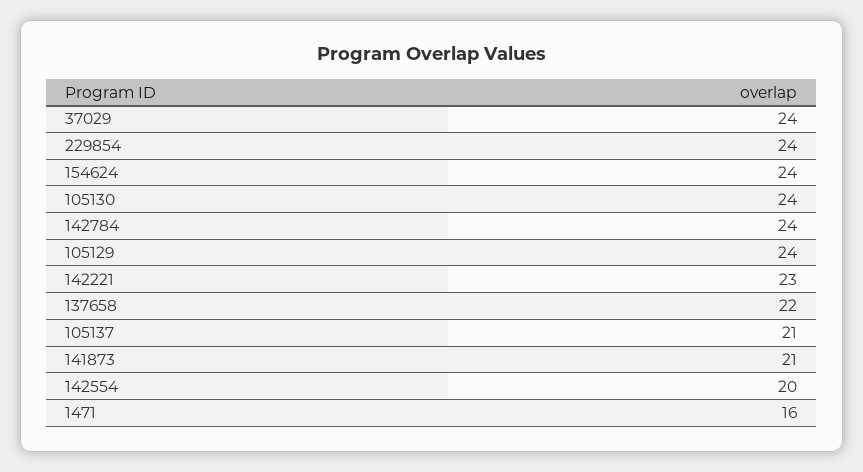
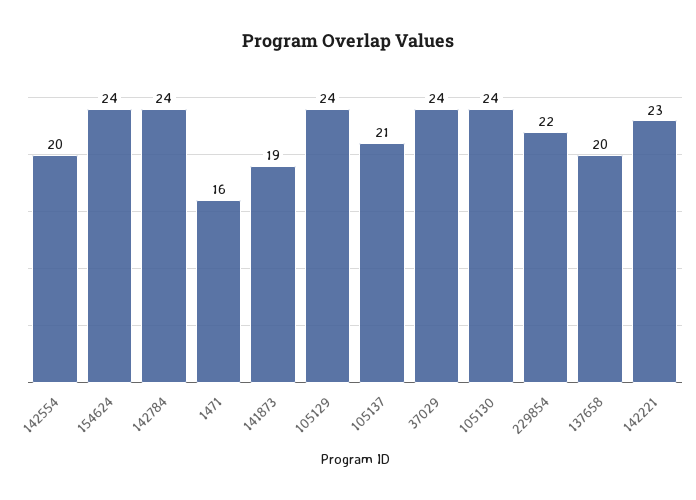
  {
    "37029": 24,
-   "229854": 24,
+   "229854": 22,
    "154624": 24,
    "105130": 24,
    "142784": 24,
    "105129": 24,
    "142221": 23,
-   "137658": 22,
+   "137658": 20,
    "105137": 21,
-   "141873": 21,
+   "141873": 19,
    "142554": 20,
    "1471": 16
  }

